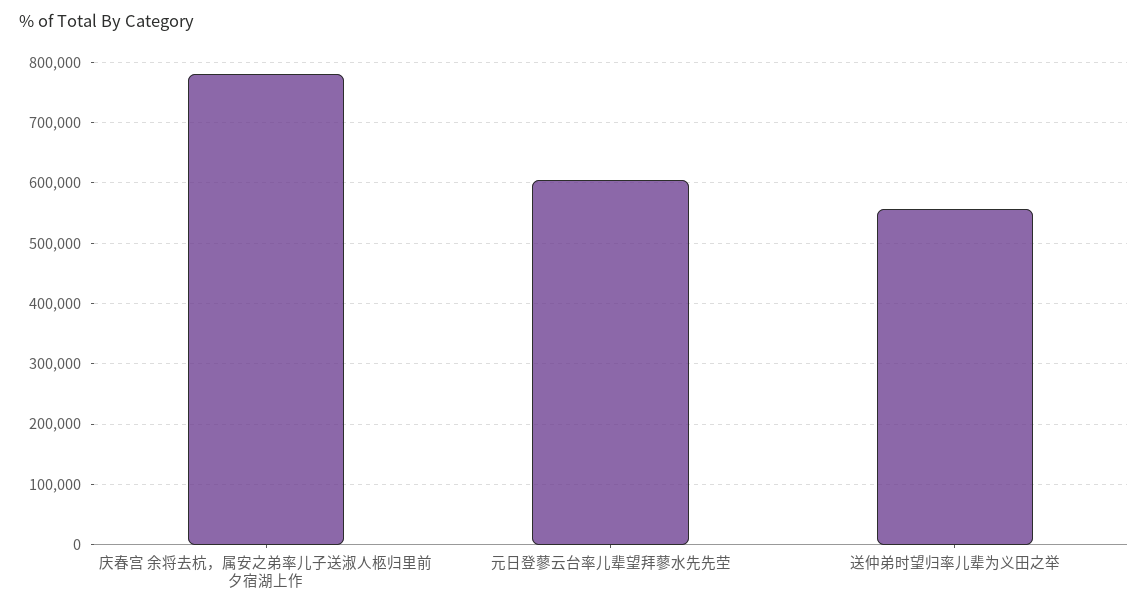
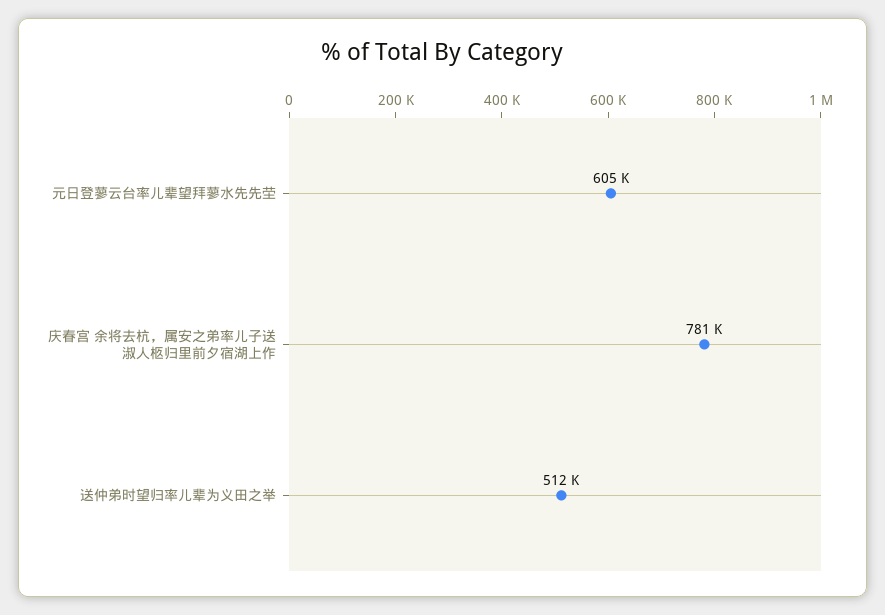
  {
    "庆春宫 余将去杭，属安之弟率儿子送淑人柩归里前夕宿湖上作": 781000,
    "元日登蓼云台率儿辈望拜蓼水先先茔": 605000,
-   "送仲弟时望归率儿辈为义田之举": 560000
+   "送仲弟时望归率儿辈为义田之举": 512000
  }

